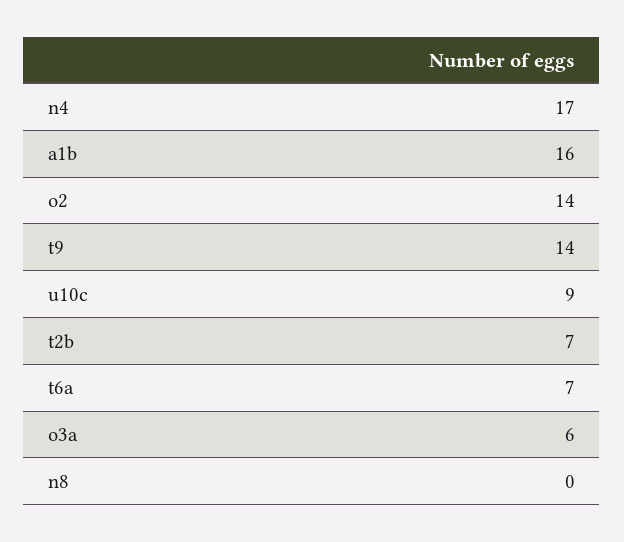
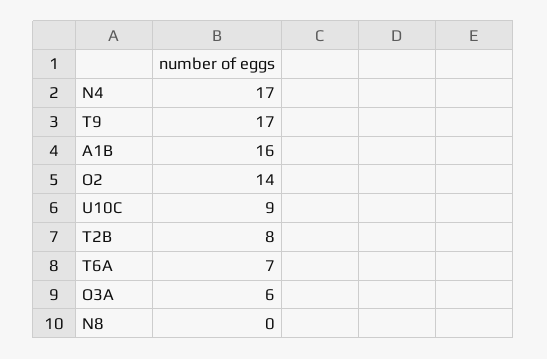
  {
    "n4": 17,
    "a1b": 16,
    "o2": 14,
-   "t9": 14,
+   "t9": 17,
    "u10c": 9,
-   "t2b": 7,
+   "t2b": 8,
    "t6a": 7,
    "o3a": 6,
    "n8": 0
  }

